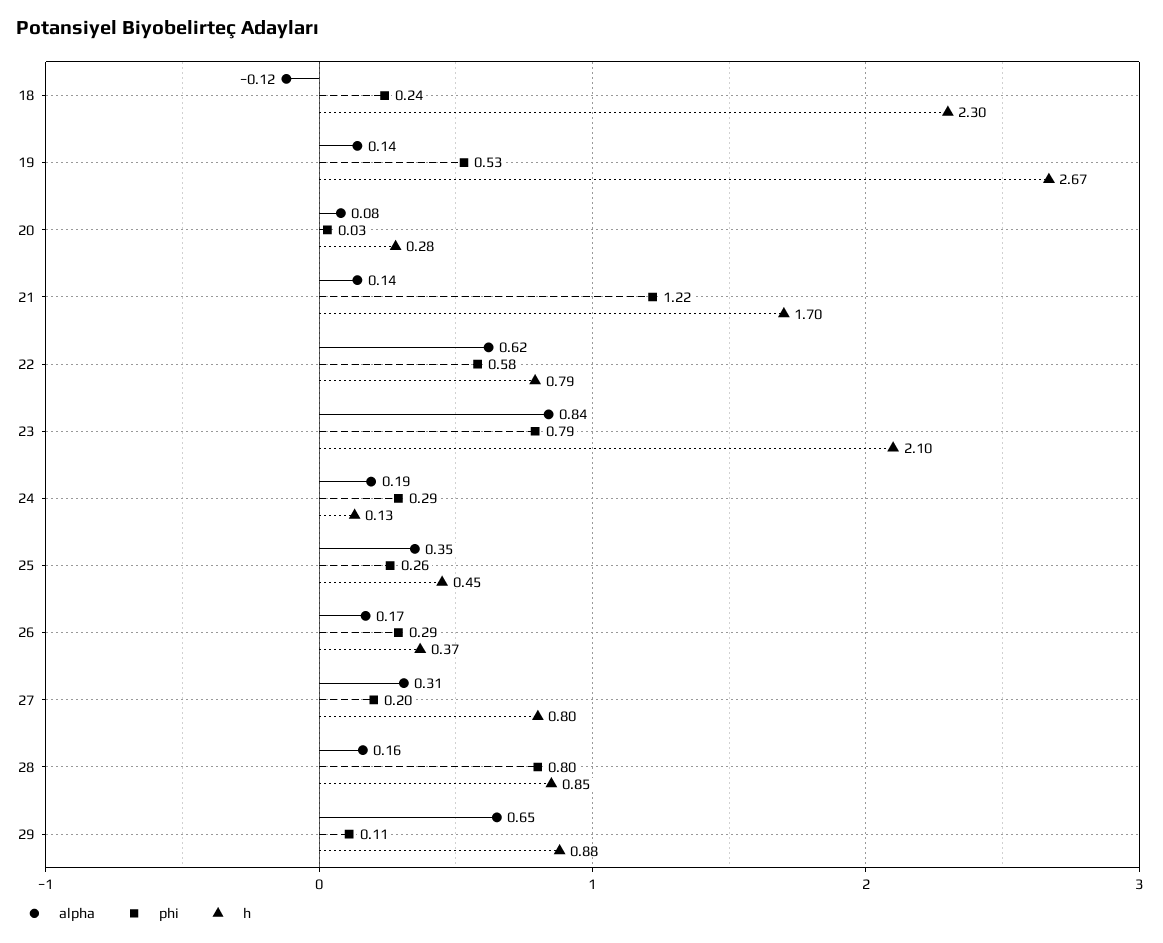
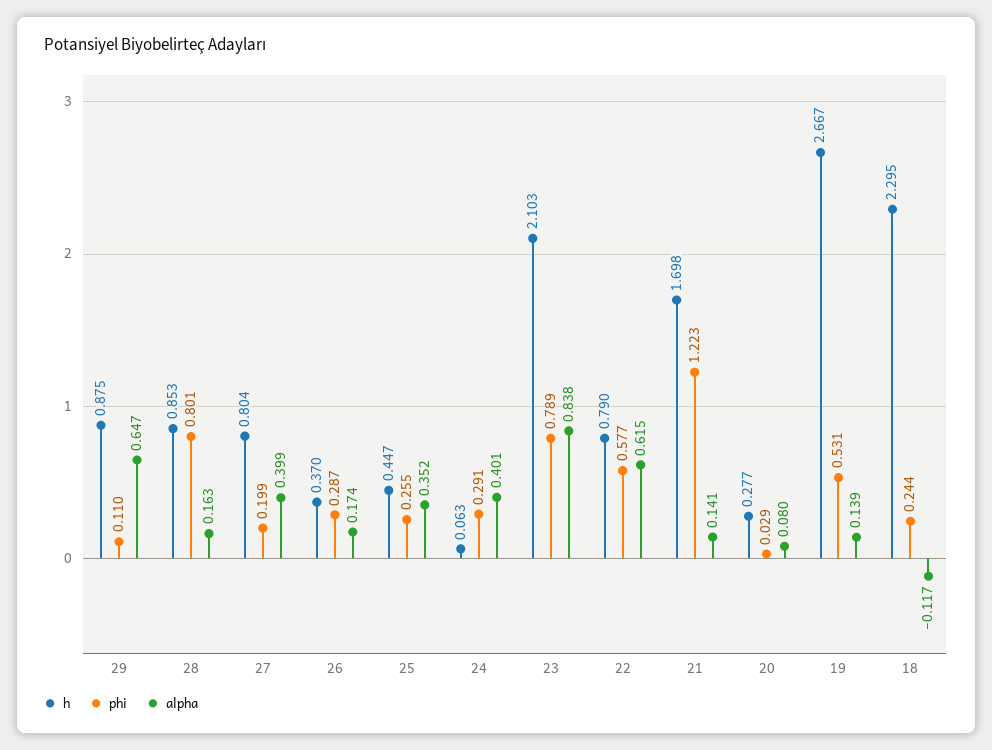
  {
    "alpha": {
      "18": -0.117,
      "19": 0.139,
      "20": 0.08,
      "21": 0.141,
      "22": 0.615,
      "23": 0.838,
-     "24": 0.19,
+     "24": 0.401,
      "25": 0.352,
      "26": 0.174,
-     "27": 0.31,
+     "27": 0.399,
      "28": 0.163,
      "29": 0.647
    },
    "phi": {
      "18": 0.244,
      "19": 0.531,
      "20": 0.029,
      "21": 1.223,
      "22": 0.577,
      "23": 0.789,
      "24": 0.291,
      "25": 0.255,
      "26": 0.287,
      "27": 0.199,
      "28": 0.801,
      "29": 0.11
    },
    "h": {
      "18": 2.295,
      "19": 2.667,
      "20": 0.277,
      "21": 1.698,
      "22": 0.79,
      "23": 2.103,
-     "24": 0.13,
+     "24": 0.063,
      "25": 0.447,
      "26": 0.37,
      "27": 0.804,
      "28": 0.853,
      "29": 0.875
    }
  }

